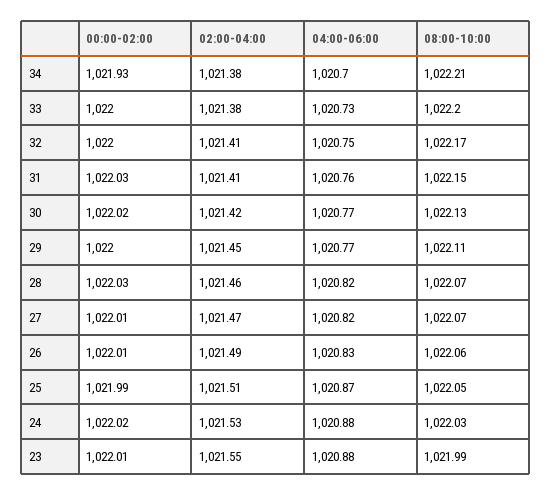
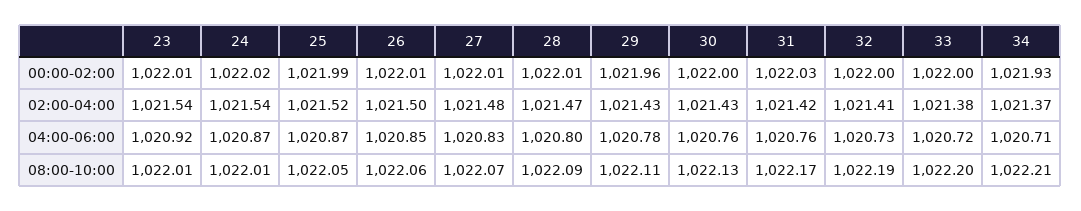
  {
    "00:00-02:00": {
      "34": 1021.93,
      "33": 1022,
      "32": 1022,
      "31": 1022.03,
-     "30": 1022.02,
+     "30": 1022,
-     "29": 1022,
+     "29": 1021.96,
-     "28": 1022.03,
+     "28": 1022.01,
      "27": 1022.01,
      "26": 1022.01,
      "25": 1021.99,
      "24": 1022.02,
      "23": 1022.01
    },
    "02:00-04:00": {
-     "34": 1021.38,
+     "34": 1021.37,
      "33": 1021.38,
      "32": 1021.41,
-     "31": 1021.41,
+     "31": 1021.42,
-     "30": 1021.42,
+     "30": 1021.43,
-     "29": 1021.45,
+     "29": 1021.43,
-     "28": 1021.46,
+     "28": 1021.47,
-     "27": 1021.47,
+     "27": 1021.48,
-     "26": 1021.49,
+     "26": 1021.5,
-     "25": 1021.51,
+     "25": 1021.52,
-     "24": 1021.53,
+     "24": 1021.54,
-     "23": 1021.55
+     "23": 1021.54
    },
    "04:00-06:00": {
-     "34": 1020.7,
+     "34": 1020.71,
-     "33": 1020.73,
+     "33": 1020.72,
-     "32": 1020.75,
+     "32": 1020.73,
      "31": 1020.76,
-     "30": 1020.77,
+     "30": 1020.76,
-     "29": 1020.77,
+     "29": 1020.78,
-     "28": 1020.82,
+     "28": 1020.8,
-     "27": 1020.82,
+     "27": 1020.83,
-     "26": 1020.83,
+     "26": 1020.85,
      "25": 1020.87,
-     "24": 1020.88,
+     "24": 1020.87,
-     "23": 1020.88
+     "23": 1020.92
    },
    "08:00-10:00": {
      "34": 1022.21,
      "33": 1022.2,
-     "32": 1022.17,
+     "32": 1022.19,
-     "31": 1022.15,
+     "31": 1022.17,
      "30": 1022.13,
      "29": 1022.11,
-     "28": 1022.07,
+     "28": 1022.09,
      "27": 1022.07,
      "26": 1022.06,
      "25": 1022.05,
-     "24": 1022.03,
+     "24": 1022.01,
-     "23": 1021.99
+     "23": 1022.01
    }
  }

